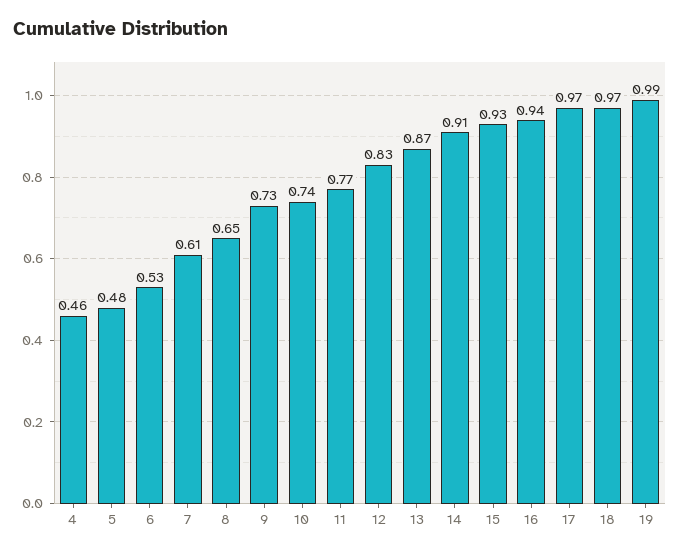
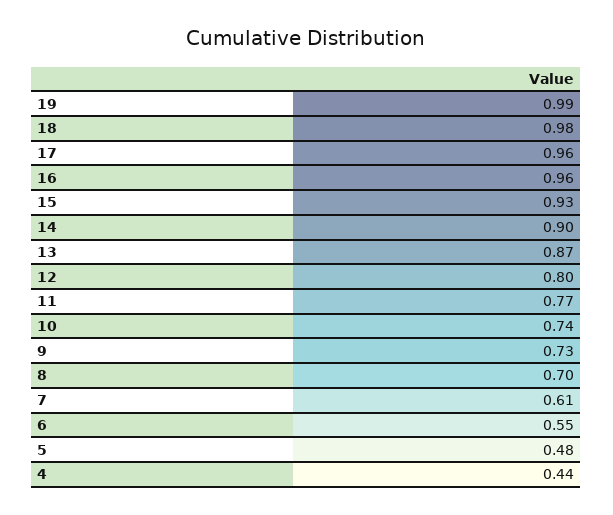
  {
-   "4": 0.46,
+   "4": 0.44,
    "5": 0.48,
-   "6": 0.53,
+   "6": 0.55,
    "7": 0.61,
-   "8": 0.65,
+   "8": 0.7,
    "9": 0.73,
    "10": 0.74,
    "11": 0.77,
-   "12": 0.83,
+   "12": 0.8,
    "13": 0.87,
-   "14": 0.91,
+   "14": 0.9,
    "15": 0.93,
-   "16": 0.94,
+   "16": 0.96,
-   "17": 0.97,
+   "17": 0.96,
-   "18": 0.97,
+   "18": 0.98,
    "19": 0.99
  }

